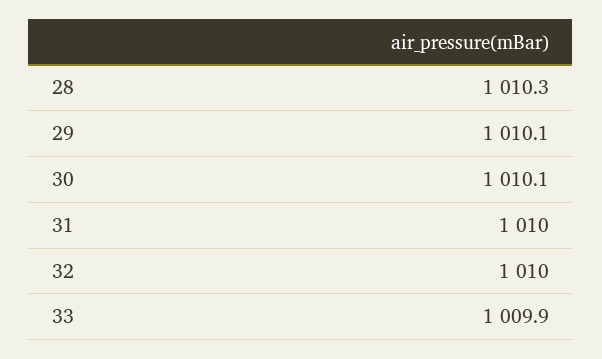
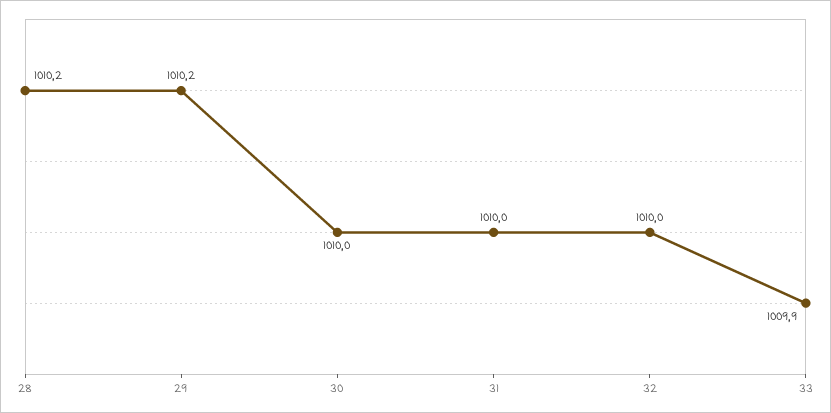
  {
-   "28": 1010.3,
+   "28": 1010.2,
-   "29": 1010.1,
+   "29": 1010.2,
-   "30": 1010.1,
+   "30": 1010,
    "31": 1010,
    "32": 1010,
    "33": 1009.9
  }

